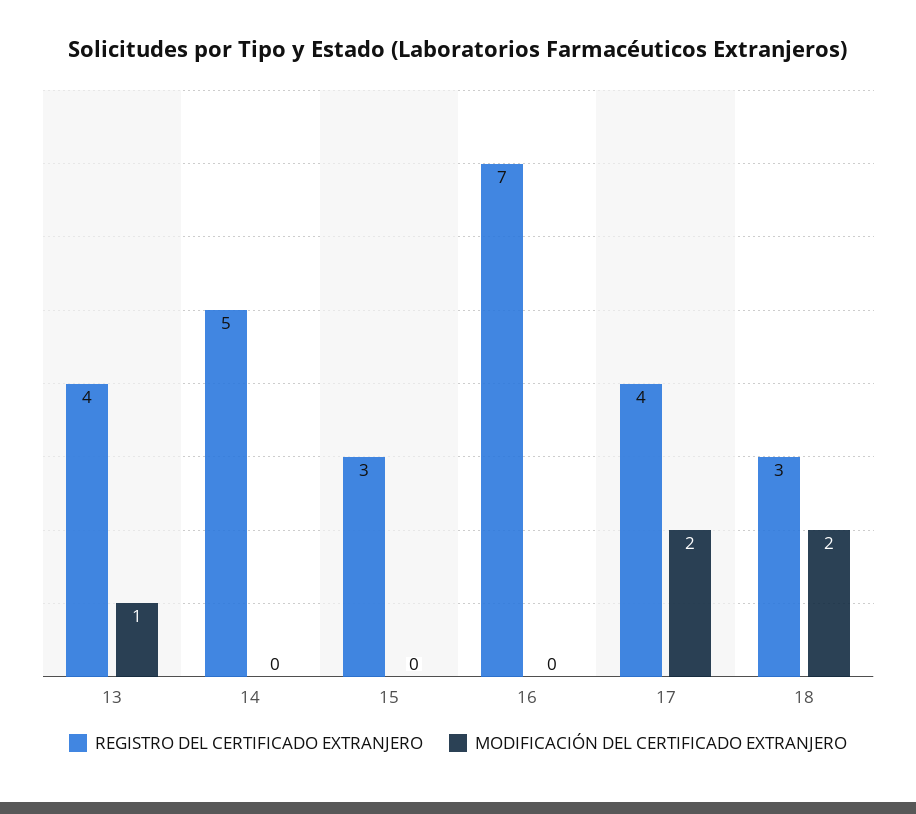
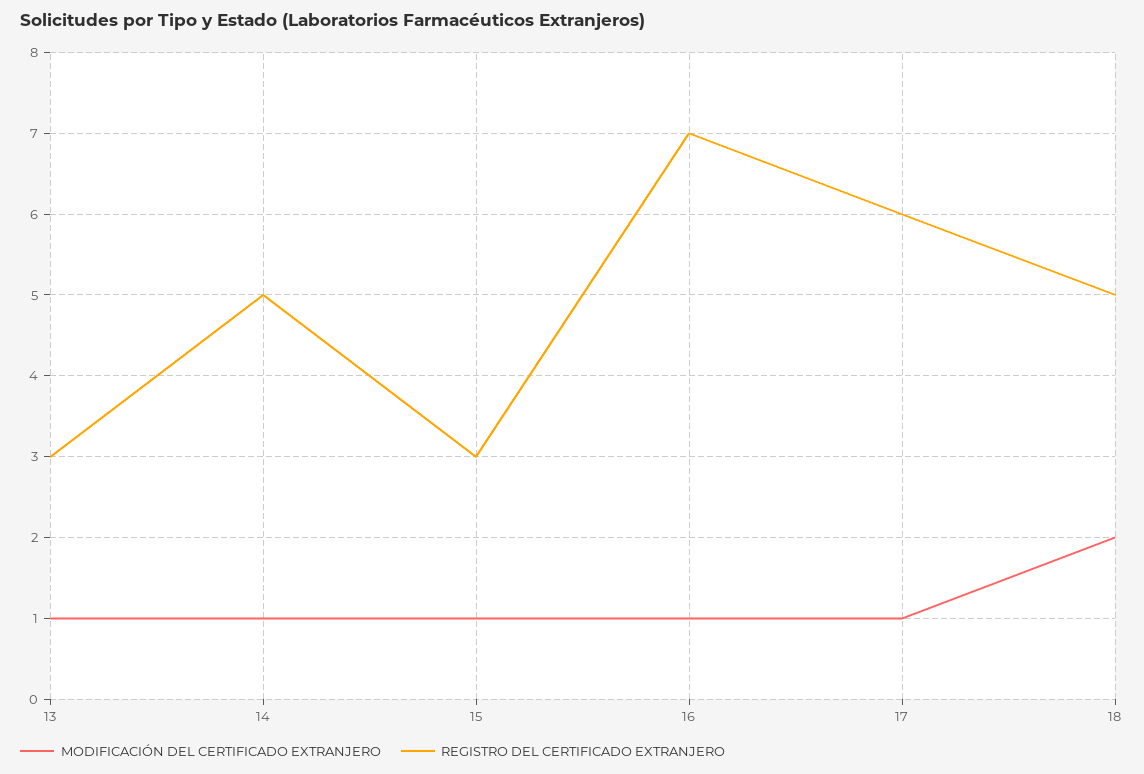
  {
    "REGISTRO DEL CERTIFICADO EXTRANJERO": {
-     "13": 4,
+     "13": 3,
      "14": 5,
      "15": 3,
      "16": 7,
-     "17": 4,
+     "17": 6,
-     "18": 3
+     "18": 5
    },
    "MODIFICACIÓN DEL CERTIFICADO EXTRANJERO": {
      "13": 1,
-     "14": 0,
+     "14": 1,
-     "15": 0,
+     "15": 1,
-     "16": 0,
+     "16": 1,
-     "17": 2,
+     "17": 1,
      "18": 2
    }
  }

